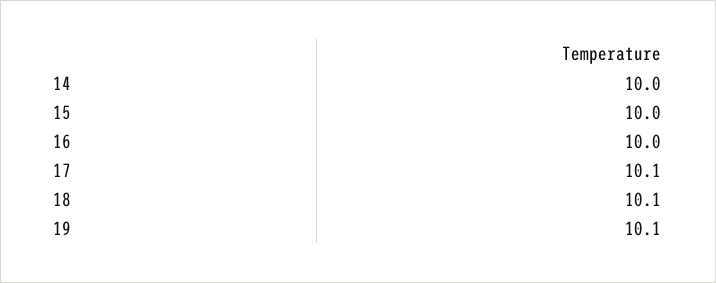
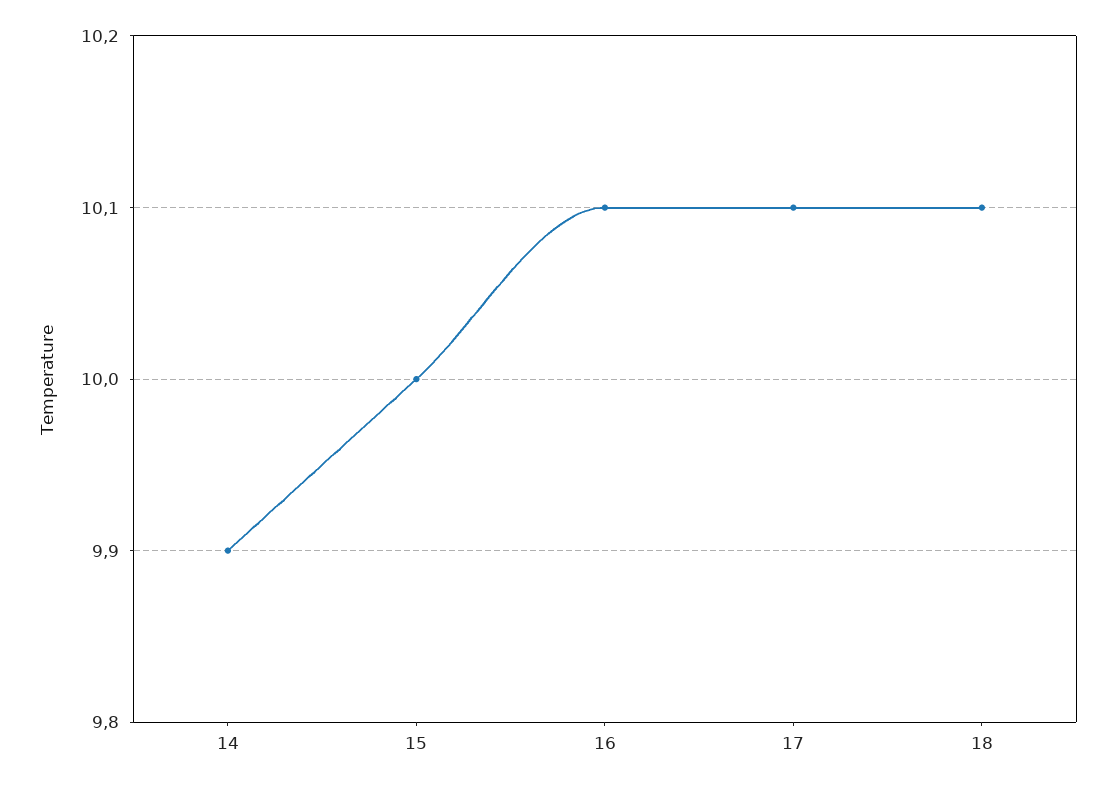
  {
-   "14": 10,
+   "14": 9.9,
    "15": 10,
-   "16": 10,
+   "16": 10.1,
    "17": 10.1,
-   "18": 10.1,
+   "18": 10.1
-   "19": 10.1
  }

